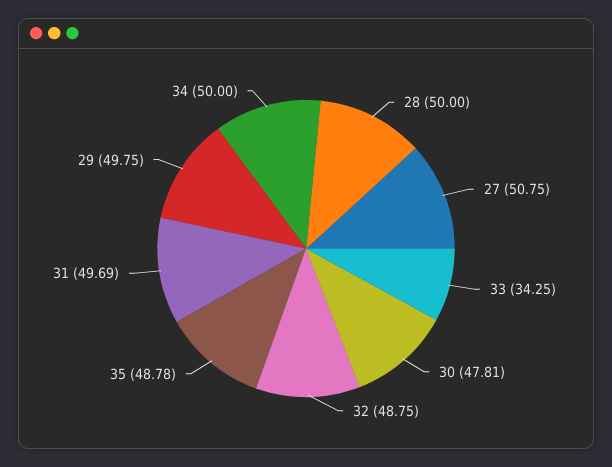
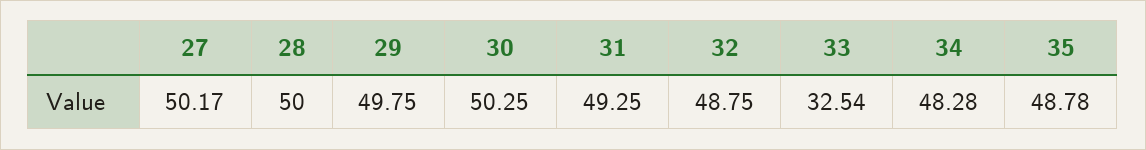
  {
    "28": 50,
-   "27": 50.75,
+   "27": 50.17,
-   "33": 34.25,
+   "33": 32.54,
-   "30": 47.81,
+   "30": 50.25,
    "32": 48.75,
    "35": 48.78,
-   "31": 49.69,
+   "31": 49.25,
    "29": 49.75,
-   "34": 50
+   "34": 48.28
  }

